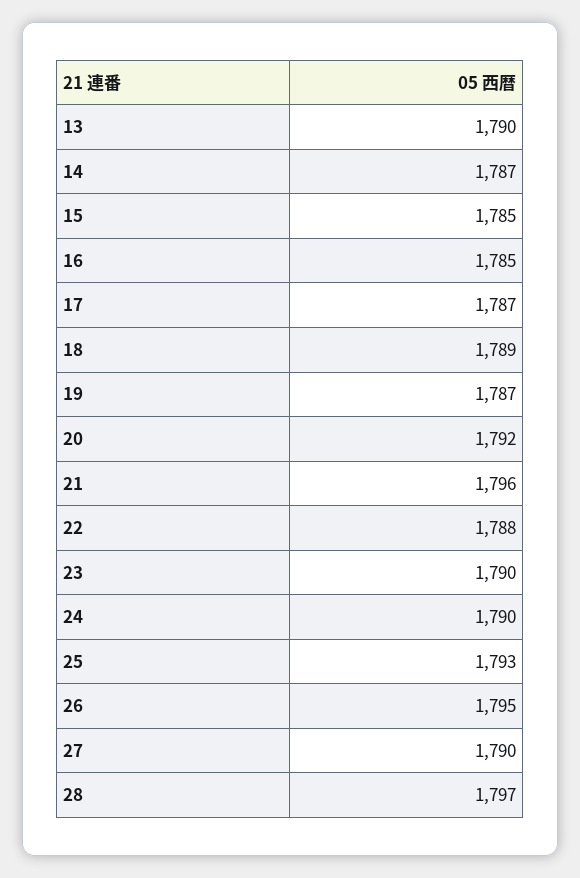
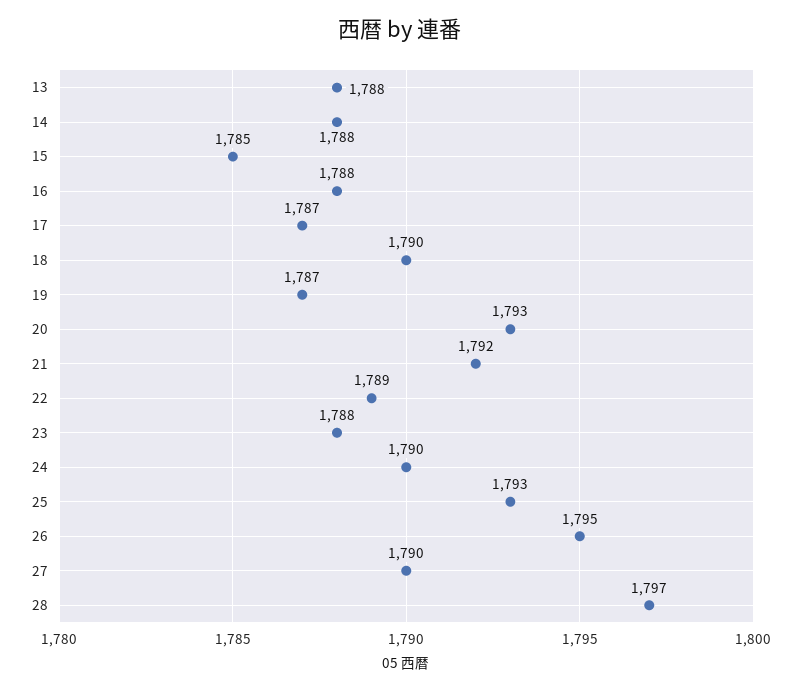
  {
-   "13": 1790,
+   "13": 1788,
-   "14": 1787,
+   "14": 1788,
    "15": 1785,
-   "16": 1785,
+   "16": 1788,
    "17": 1787,
-   "18": 1789,
+   "18": 1790,
    "19": 1787,
-   "20": 1792,
+   "20": 1793,
-   "21": 1796,
+   "21": 1792,
-   "22": 1788,
+   "22": 1789,
-   "23": 1790,
+   "23": 1788,
    "24": 1790,
    "25": 1793,
    "26": 1795,
    "27": 1790,
    "28": 1797
  }

